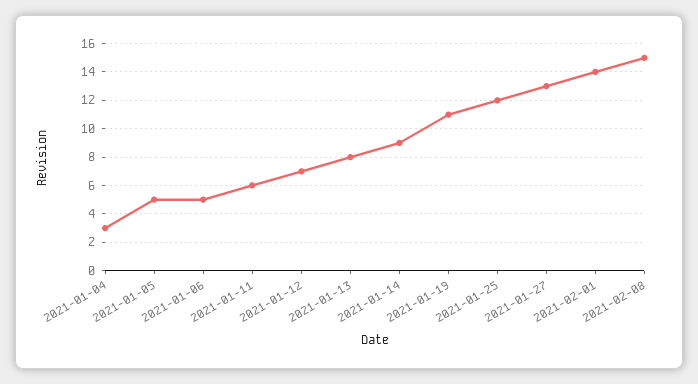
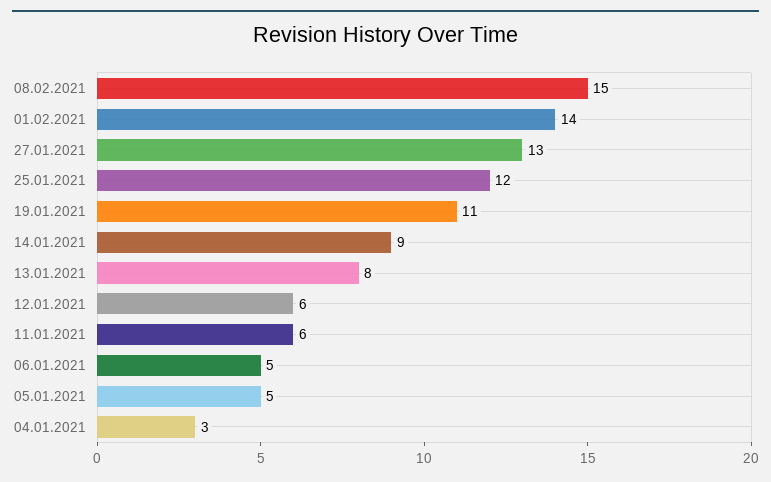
  {
    "2021-01-04": 3,
    "2021-01-05": 5,
    "2021-01-06": 5,
    "2021-01-11": 6,
-   "2021-01-12": 7,
+   "2021-01-12": 6,
    "2021-01-13": 8,
    "2021-01-14": 9,
    "2021-01-19": 11,
    "2021-01-25": 12,
    "2021-01-27": 13,
    "2021-02-01": 14,
    "2021-02-08": 15
  }

